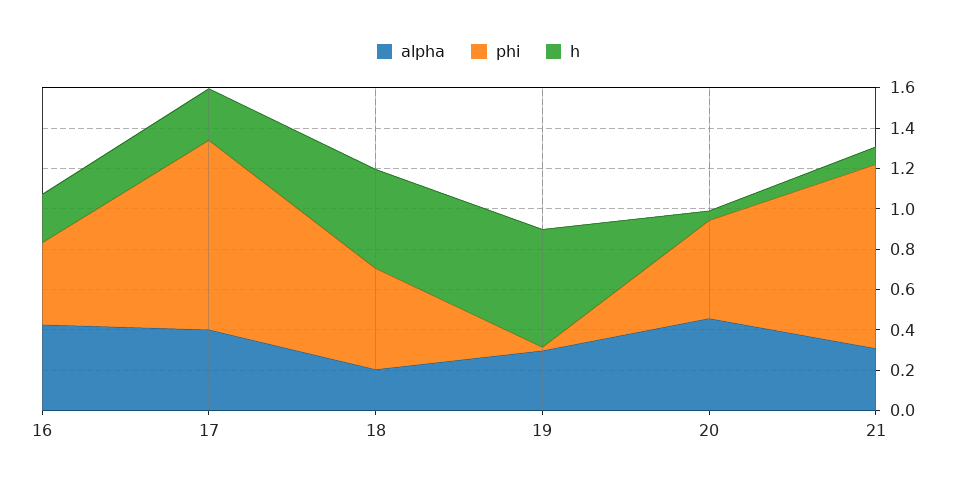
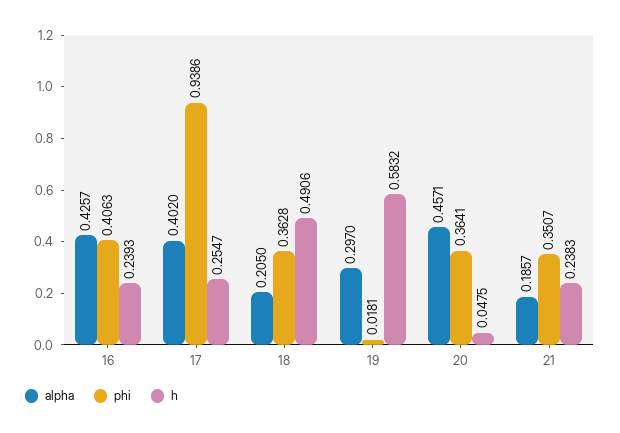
  {
    "alpha": {
      "16": 0.4257,
      "17": 0.402,
      "18": 0.205,
      "19": 0.297,
      "20": 0.4571,
-     "21": 0.3
+     "21": 0.1857
    },
    "phi": {
      "16": 0.4063,
      "17": 0.9386,
-     "18": 0.5,
+     "18": 0.3628,
      "19": 0.0181,
-     "20": 0.5,
+     "20": 0.3641,
-     "21": 0.9
+     "21": 0.3507
    },
    "h": {
      "16": 0.2393,
      "17": 0.2547,
      "18": 0.4906,
      "19": 0.5832,
      "20": 0.0475,
-     "21": 0.1
+     "21": 0.2383
    }
  }

